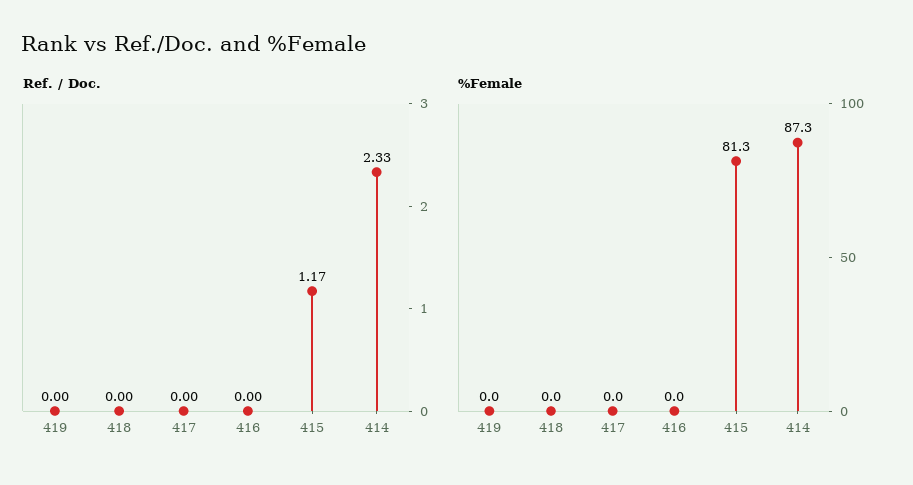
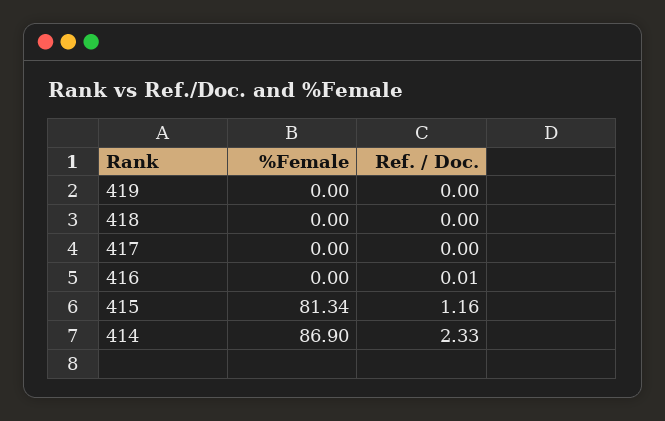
  {
    "Ref. / Doc.": {
      "419": 0,
      "418": 0,
      "417": 0,
-     "416": 0,
+     "416": 0.01,
-     "415": 1.17,
+     "415": 1.16,
      "414": 2.33
    },
    "%Female": {
      "419": 0,
      "418": 0,
      "417": 0,
      "416": 0,
      "415": 81.34,
-     "414": 87.3
+     "414": 86.9
    }
  }

